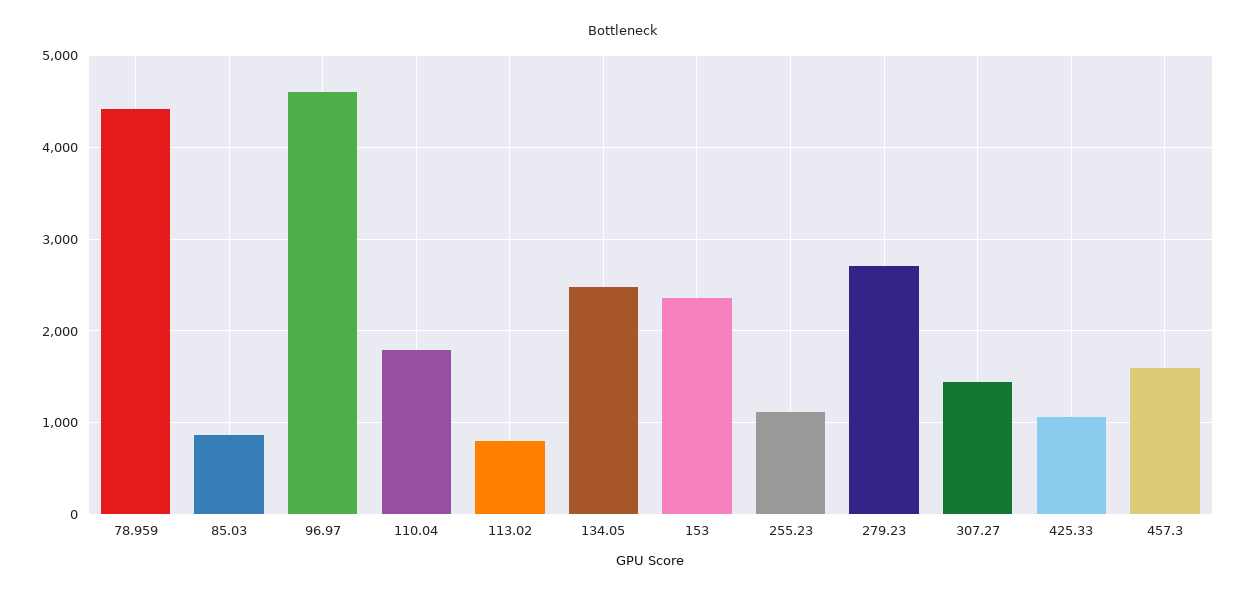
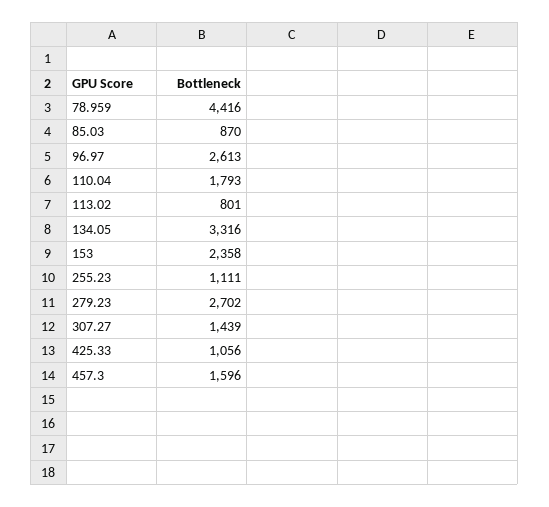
  {
    "78.959": 4416,
    "85.03": 870,
-   "96.97": 4600,
+   "96.97": 2613,
    "110.04": 1793,
    "113.02": 801,
-   "134.05": 2500,
+   "134.05": 3316,
    "153": 2358,
    "255.23": 1111,
    "279.23": 2702,
    "307.27": 1439,
    "425.33": 1056,
    "457.3": 1596
  }

